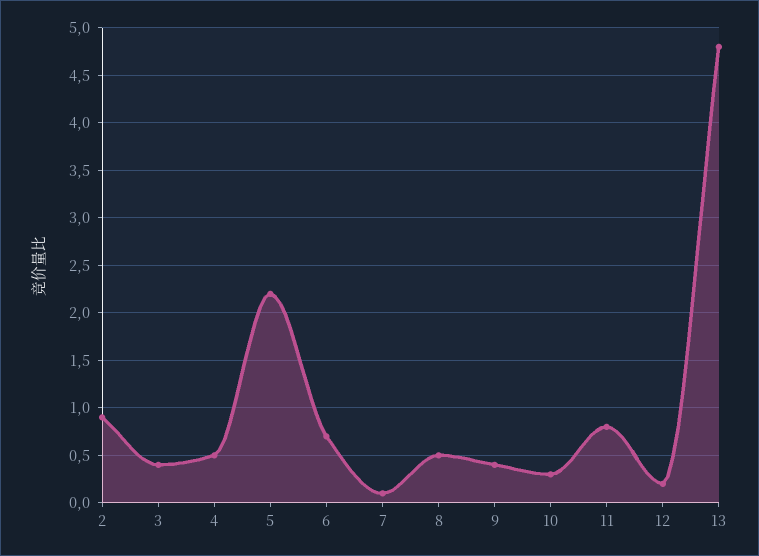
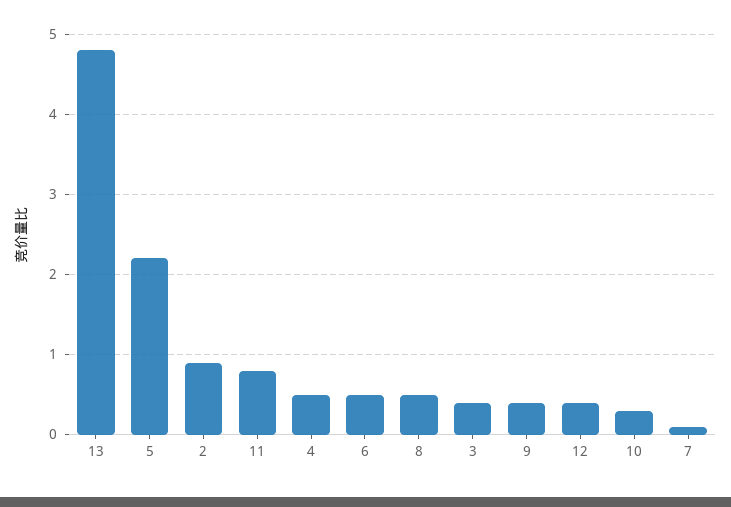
  {
    "2": 0.9,
    "3": 0.4,
    "4": 0.5,
    "5": 2.2,
-   "6": 0.7,
+   "6": 0.5,
    "7": 0.1,
    "8": 0.5,
    "9": 0.4,
    "10": 0.3,
    "11": 0.8,
-   "12": 0.2,
+   "12": 0.4,
    "13": 4.8
  }

